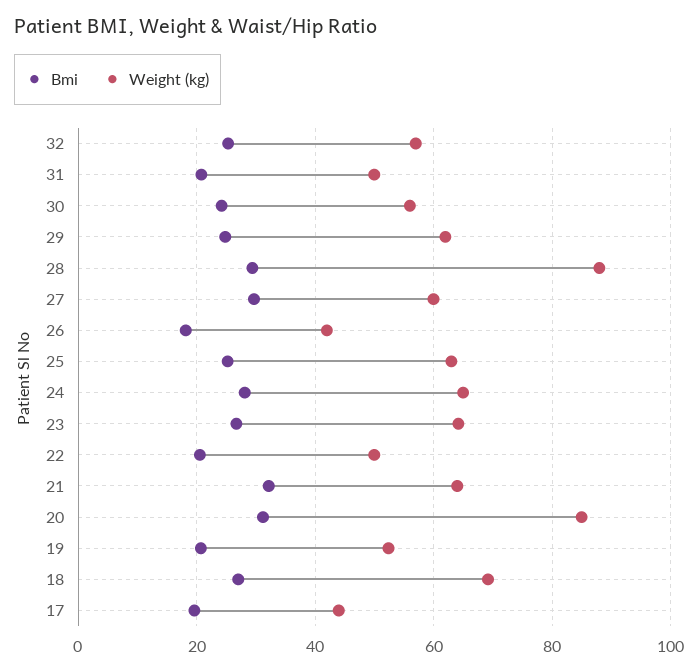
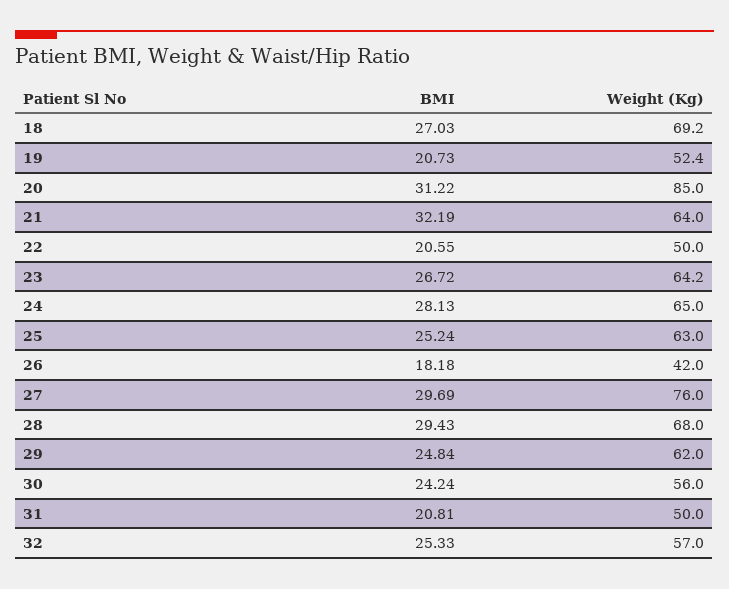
  {
    "Bmi": {
      "32": 25.33,
      "31": 20.81,
      "30": 24.24,
      "29": 24.84,
      "28": 29.43,
      "27": 29.69,
      "26": 18.18,
      "25": 25.24,
      "24": 28.13,
      "23": 26.72,
      "22": 20.55,
      "21": 32.19,
      "20": 31.22,
      "19": 20.73,
-     "18": 27.03,
+     "18": 27.03
-     "17": 20
    },
    "Weight (kg)": {
      "32": 57,
      "31": 50,
      "30": 56,
      "29": 62,
-     "28": 88,
+     "28": 68,
-     "27": 60,
+     "27": 76,
      "26": 42,
      "25": 63,
      "24": 65,
      "23": 64.2,
      "22": 50,
      "21": 64,
      "20": 85,
      "19": 52.4,
-     "18": 69.2,
+     "18": 69.2
-     "17": 44
    }
  }

